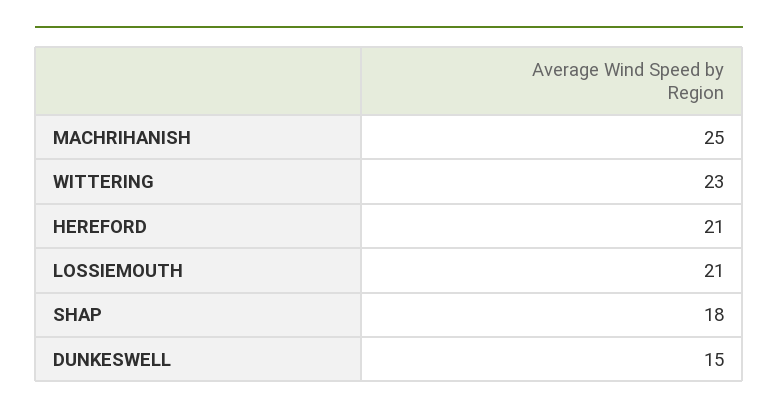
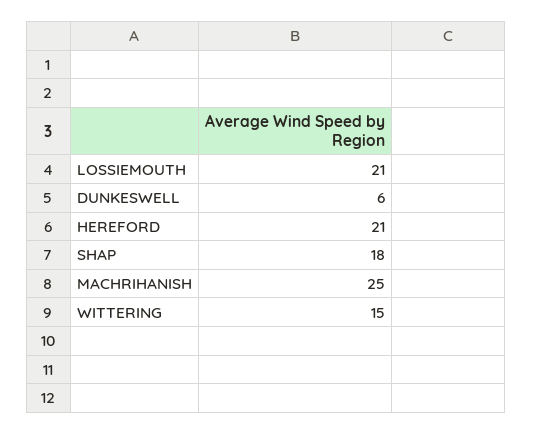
  {
    "MACHRIHANISH": 25,
-   "WITTERING": 23,
+   "WITTERING": 15,
    "HEREFORD": 21,
    "LOSSIEMOUTH": 21,
    "SHAP": 18,
-   "DUNKESWELL": 15
+   "DUNKESWELL": 6
  }

